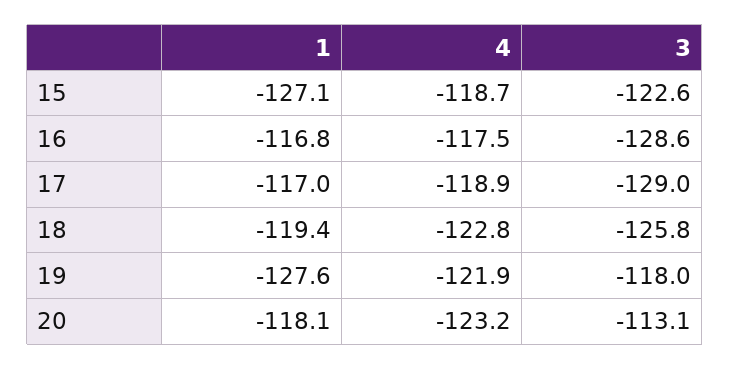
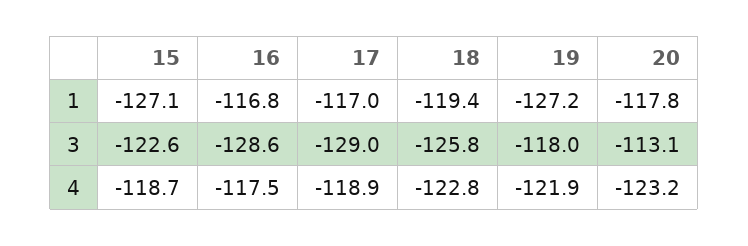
  {
    "1": {
      "15": -127.1,
      "16": -116.8,
      "17": -117,
      "18": -119.4,
-     "19": -127.6,
+     "19": -127.2,
-     "20": -118.1
+     "20": -117.8
    },
    "4": {
      "15": -118.7,
      "16": -117.5,
      "17": -118.9,
      "18": -122.8,
      "19": -121.9,
      "20": -123.2
    },
    "3": {
      "15": -122.6,
      "16": -128.6,
      "17": -129,
      "18": -125.8,
      "19": -118,
      "20": -113.1
    }
  }

